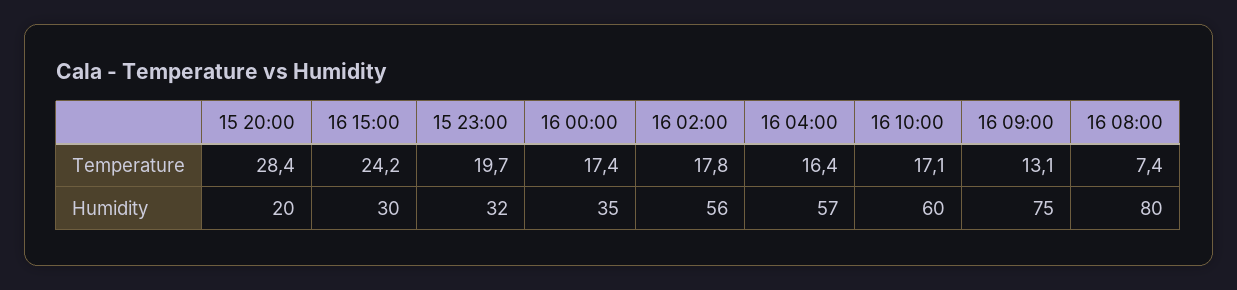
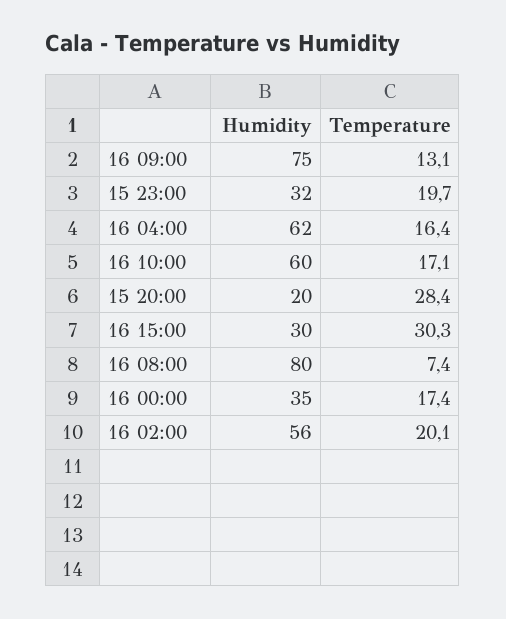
  {
    "15 20:00": {
      "Temperature": 28.4,
      "Humidity": 20
    },
    "16 15:00": {
-     "Temperature": 24.2,
+     "Temperature": 30.3,
      "Humidity": 30
    },
    "15 23:00": {
      "Temperature": 19.7,
      "Humidity": 32
    },
    "16 00:00": {
      "Temperature": 17.4,
      "Humidity": 35
    },
    "16 02:00": {
-     "Temperature": 17.8,
+     "Temperature": 20.1,
      "Humidity": 56
    },
    "16 04:00": {
      "Temperature": 16.4,
-     "Humidity": 57
+     "Humidity": 62
    },
    "16 10:00": {
      "Temperature": 17.1,
      "Humidity": 60
    },
    "16 09:00": {
      "Temperature": 13.1,
      "Humidity": 75
    },
    "16 08:00": {
      "Temperature": 7.4,
      "Humidity": 80
    }
  }

